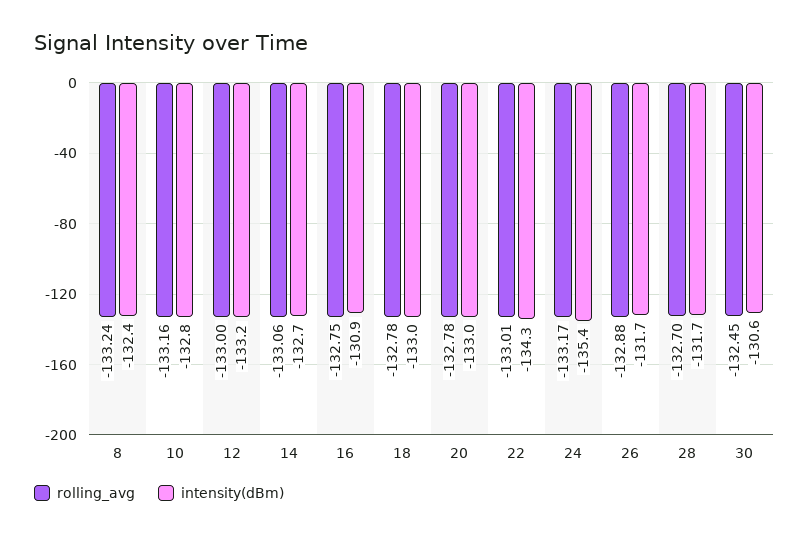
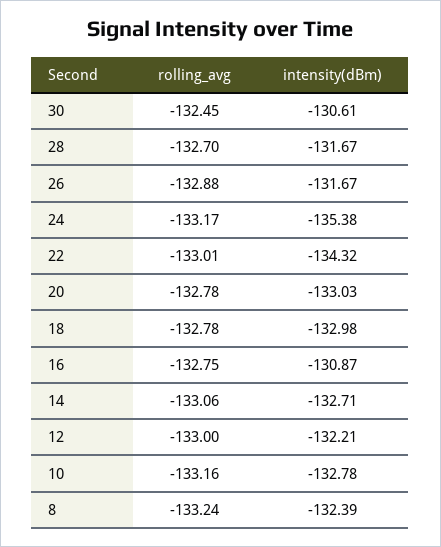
  {
    "rolling_avg": {
      "8": -133.24,
      "10": -133.16,
      "12": -133,
      "14": -133.06,
      "16": -132.75,
      "18": -132.78,
      "20": -132.78,
      "22": -133.01,
      "24": -133.17,
      "26": -132.88,
      "28": -132.7,
      "30": -132.45
    },
    "intensity(dBm)": {
      "8": -132.39,
      "10": -132.78,
-     "12": -133.2,
+     "12": -132.21,
      "14": -132.71,
      "16": -130.87,
      "18": -132.98,
      "20": -133.03,
      "22": -134.32,
      "24": -135.38,
      "26": -131.67,
      "28": -131.67,
      "30": -130.61
    }
  }

